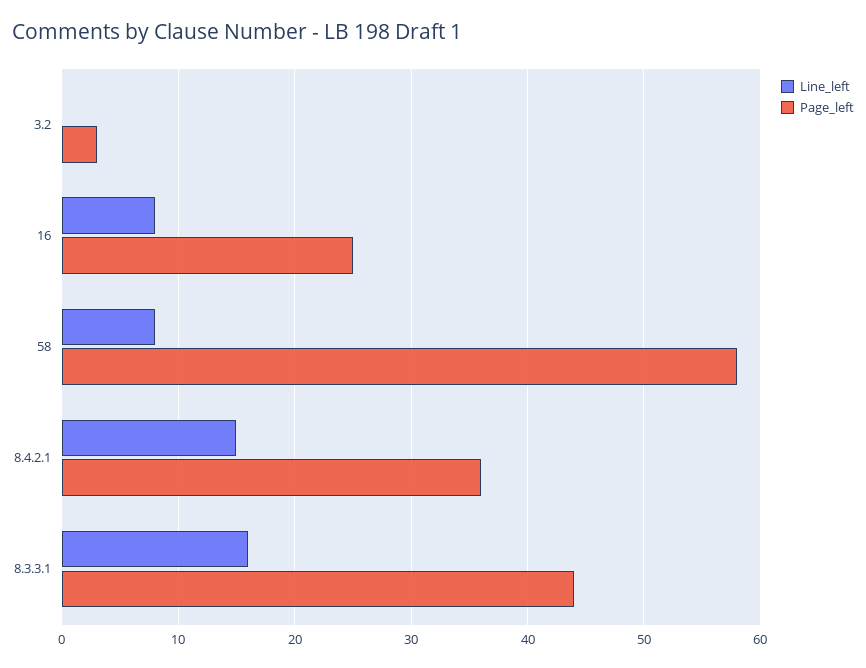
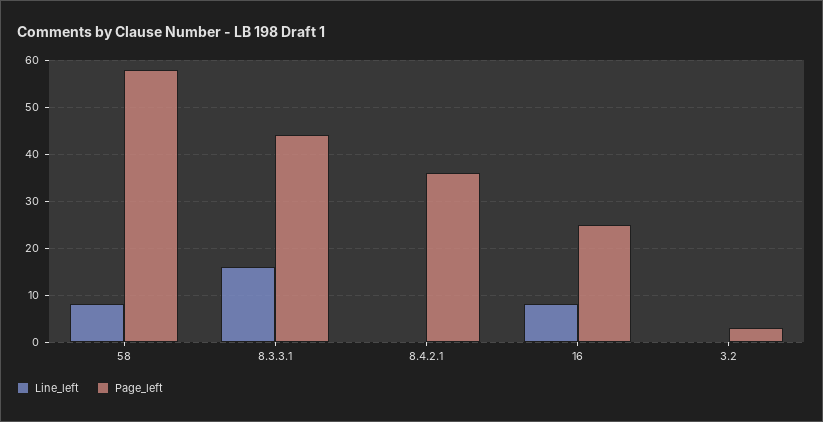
  {
    "Line_left": {
      "3.2": 0,
      "16": 8,
      "58": 8,
-     "8.4.2.1": 15,
+     "8.4.2.1": 0,
      "8.3.3.1": 16
    },
    "Page_left": {
      "3.2": 3,
      "16": 25,
      "58": 58,
      "8.4.2.1": 36,
      "8.3.3.1": 44
    }
  }

